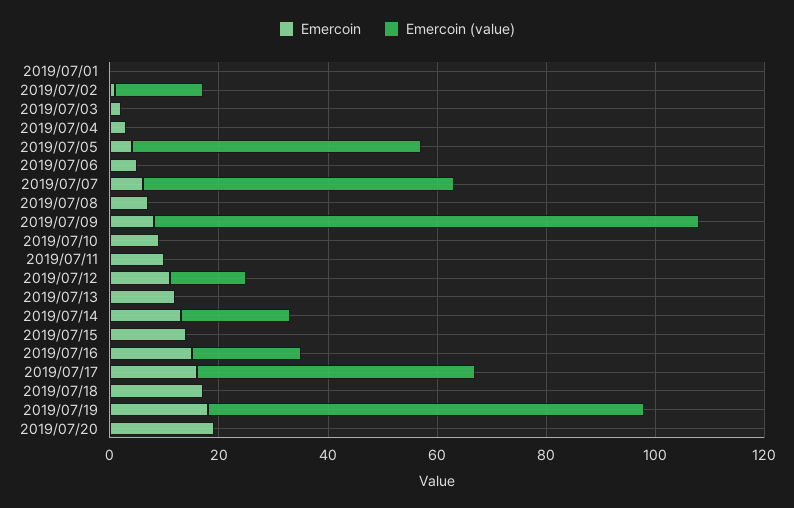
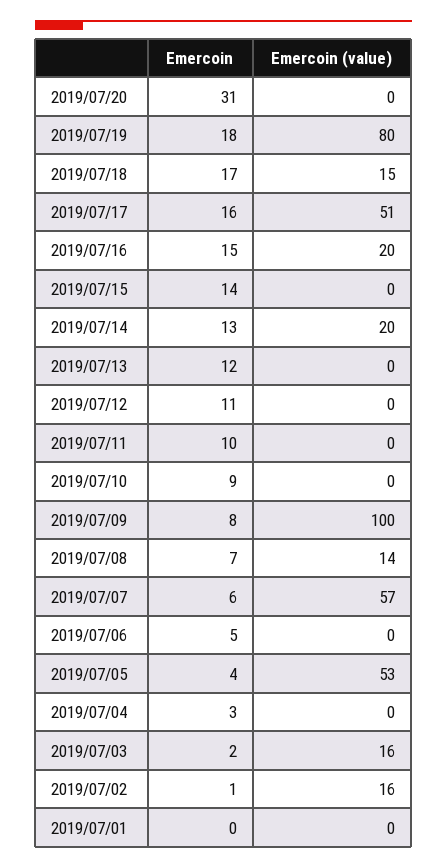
  {
    "Emercoin": {
      "2019/07/01": 0,
      "2019/07/02": 1,
      "2019/07/03": 2,
      "2019/07/04": 3,
      "2019/07/05": 4,
      "2019/07/06": 5,
      "2019/07/07": 6,
      "2019/07/08": 7,
      "2019/07/09": 8,
      "2019/07/10": 9,
      "2019/07/11": 10,
      "2019/07/12": 11,
      "2019/07/13": 12,
      "2019/07/14": 13,
      "2019/07/15": 14,
      "2019/07/16": 15,
      "2019/07/17": 16,
      "2019/07/18": 17,
      "2019/07/19": 18,
-     "2019/07/20": 20
+     "2019/07/20": 31
    },
    "Emercoin (value)": {
      "2019/07/01": 0,
      "2019/07/02": 16,
-     "2019/07/03": 0,
+     "2019/07/03": 16,
      "2019/07/04": 0,
      "2019/07/05": 53,
      "2019/07/06": 0,
      "2019/07/07": 57,
-     "2019/07/08": 0,
+     "2019/07/08": 14,
      "2019/07/09": 100,
      "2019/07/10": 0,
      "2019/07/11": 0,
-     "2019/07/12": 15,
+     "2019/07/12": 0,
      "2019/07/13": 0,
      "2019/07/14": 20,
      "2019/07/15": 0,
      "2019/07/16": 20,
      "2019/07/17": 51,
-     "2019/07/18": 0,
+     "2019/07/18": 15,
      "2019/07/19": 80,
      "2019/07/20": 0
    }
  }

